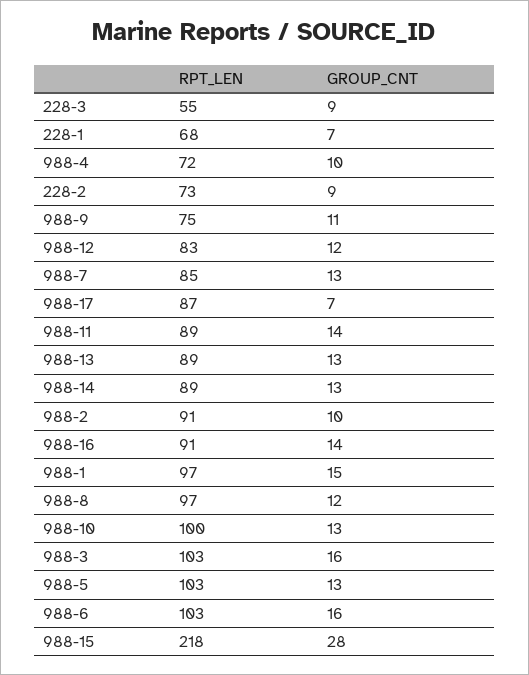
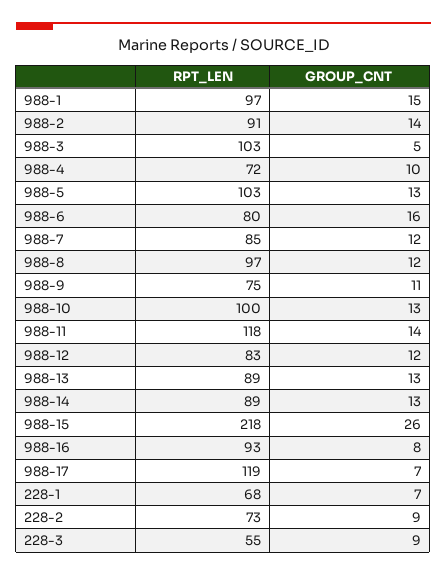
  {
    "RPT_LEN": {
      "228-3": 55,
      "228-1": 68,
      "988-4": 72,
      "228-2": 73,
      "988-9": 75,
      "988-12": 83,
      "988-7": 85,
-     "988-17": 87,
+     "988-17": 119,
-     "988-11": 89,
+     "988-11": 118,
      "988-13": 89,
      "988-14": 89,
      "988-2": 91,
-     "988-16": 91,
+     "988-16": 93,
      "988-1": 97,
      "988-8": 97,
      "988-10": 100,
      "988-3": 103,
      "988-5": 103,
-     "988-6": 103,
+     "988-6": 80,
      "988-15": 218
    },
    "GROUP_CNT": {
      "228-3": 9,
      "228-1": 7,
      "988-4": 10,
      "228-2": 9,
      "988-9": 11,
      "988-12": 12,
-     "988-7": 13,
+     "988-7": 12,
      "988-17": 7,
      "988-11": 14,
      "988-13": 13,
      "988-14": 13,
-     "988-2": 10,
+     "988-2": 14,
-     "988-16": 14,
+     "988-16": 8,
      "988-1": 15,
      "988-8": 12,
      "988-10": 13,
-     "988-3": 16,
+     "988-3": 5,
      "988-5": 13,
      "988-6": 16,
-     "988-15": 28
+     "988-15": 26
    }
  }

